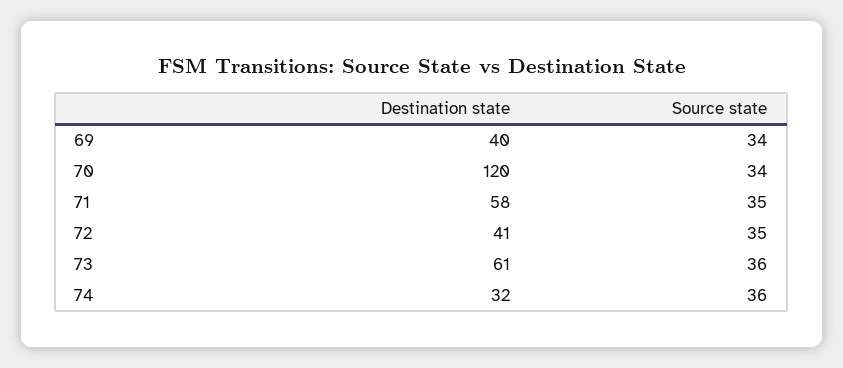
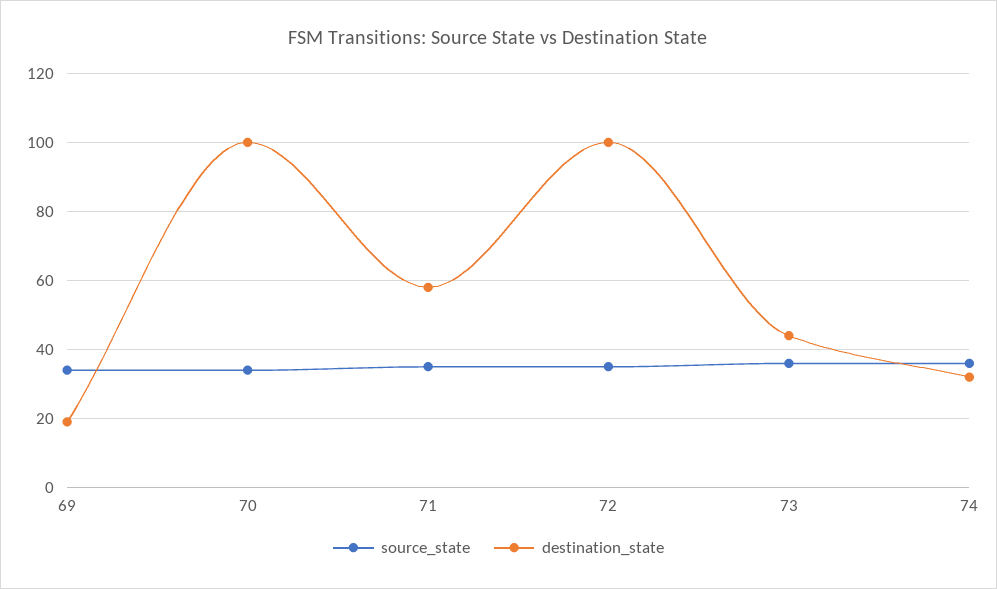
  {
    "Destination state": {
-     "69": 40,
+     "69": 20,
-     "70": 120,
+     "70": 100,
      "71": 58,
-     "72": 41,
+     "72": 100,
-     "73": 61,
+     "73": 45,
      "74": 32
    },
    "Source state": {
      "69": 34,
      "70": 34,
      "71": 35,
      "72": 35,
      "73": 36,
      "74": 36
    }
  }

